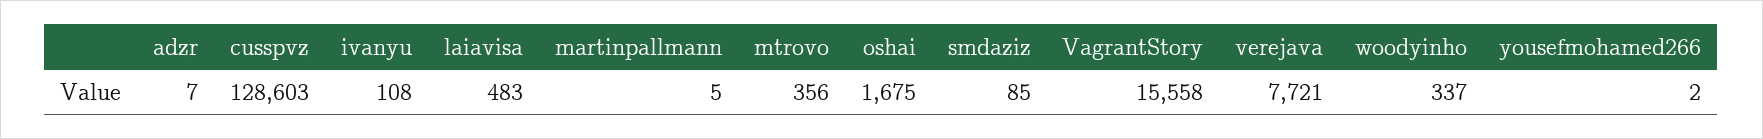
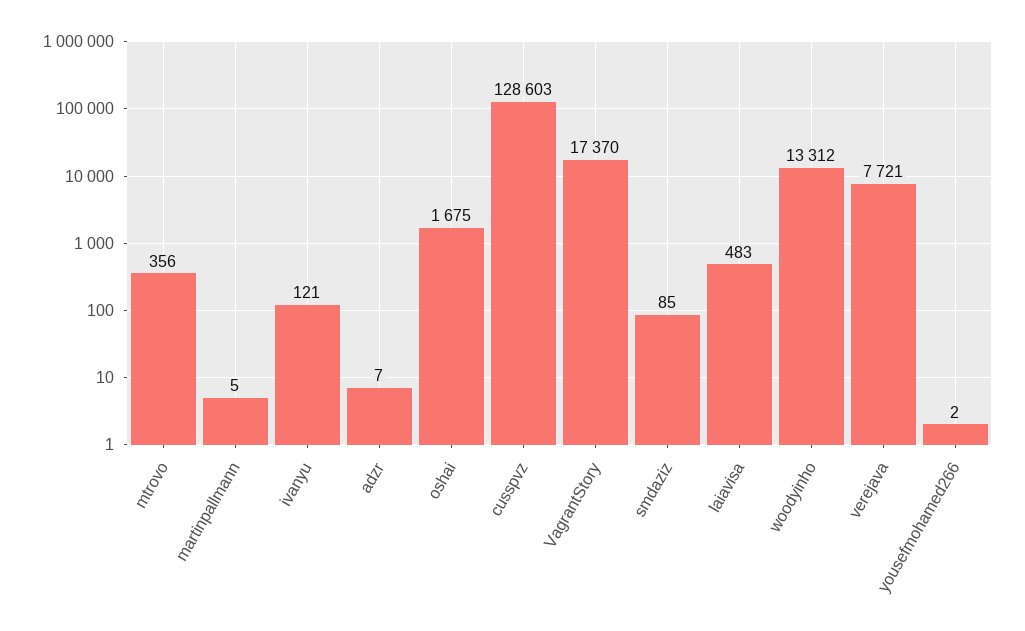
  {
    "adzr": 7,
    "cusspvz": 128603,
-   "ivanyu": 108,
+   "ivanyu": 121,
    "laiavisa": 483,
    "martinpallmann": 5,
    "mtrovo": 356,
    "oshai": 1675,
    "smdaziz": 85,
-   "VagrantStory": 15558,
+   "VagrantStory": 17370,
    "verejava": 7721,
-   "woodyinho": 337,
+   "woodyinho": 13312,
    "yousefmohamed266": 2
  }

